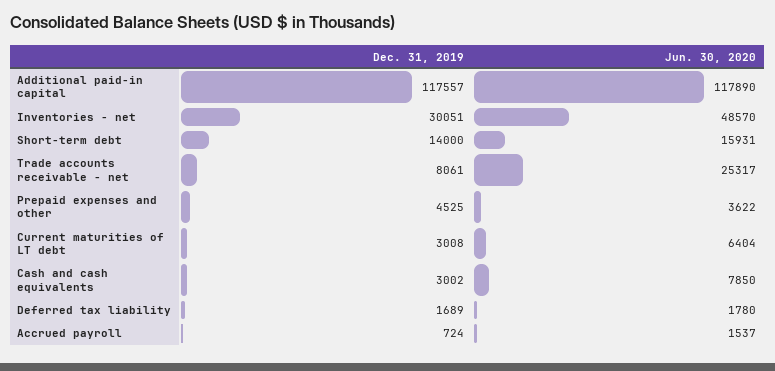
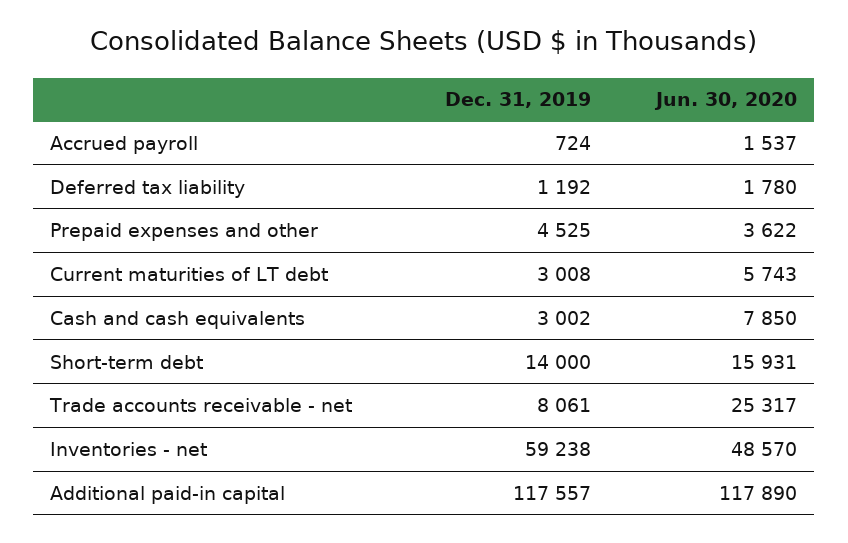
  {
    "Dec. 31, 2019": {
      "Additional paid-in capital": 117557,
-     "Inventories - net": 30051,
+     "Inventories - net": 59238,
      "Short-term debt": 14000,
      "Trade accounts receivable - net": 8061,
      "Prepaid expenses and other": 4525,
      "Current maturities of LT debt": 3008,
      "Cash and cash equivalents": 3002,
-     "Deferred tax liability": 1689,
+     "Deferred tax liability": 1192,
      "Accrued payroll": 724
    },
    "Jun. 30, 2020": {
      "Additional paid-in capital": 117890,
      "Inventories - net": 48570,
      "Short-term debt": 15931,
      "Trade accounts receivable - net": 25317,
      "Prepaid expenses and other": 3622,
-     "Current maturities of LT debt": 6404,
+     "Current maturities of LT debt": 5743,
      "Cash and cash equivalents": 7850,
      "Deferred tax liability": 1780,
      "Accrued payroll": 1537
    }
  }

